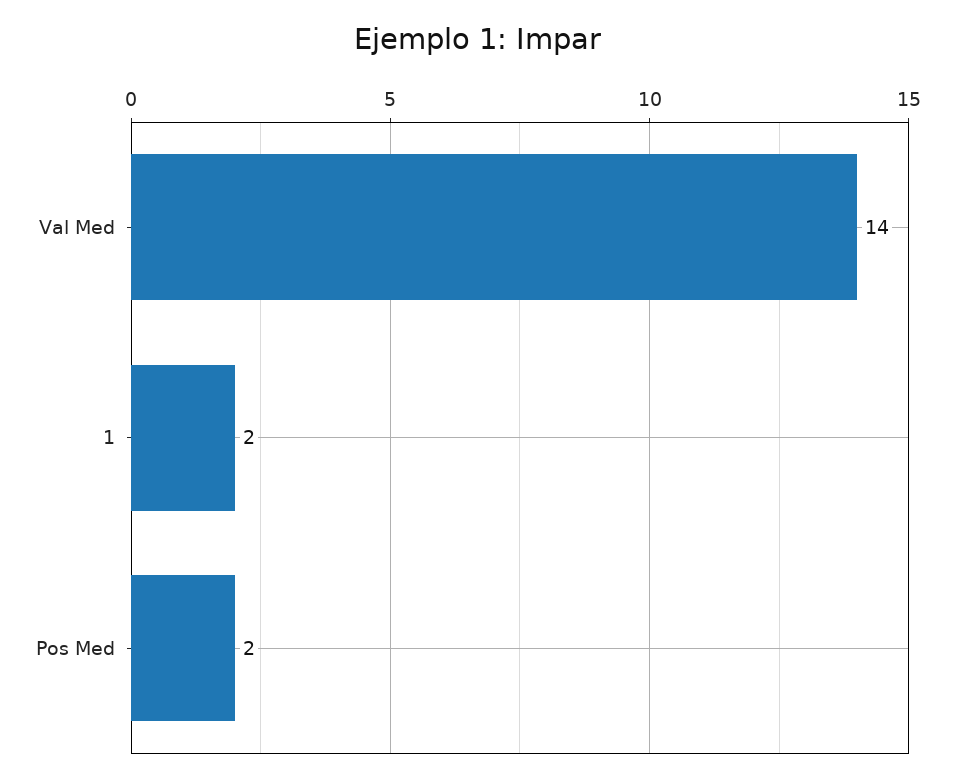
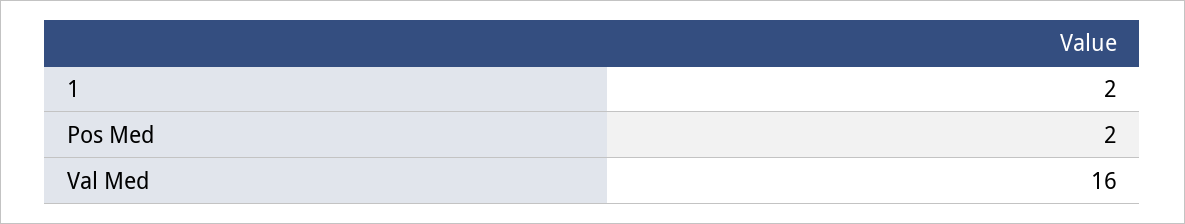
  {
-   "Val Med": 14,
+   "Val Med": 16,
    "1": 2,
    "Pos Med": 2
  }

